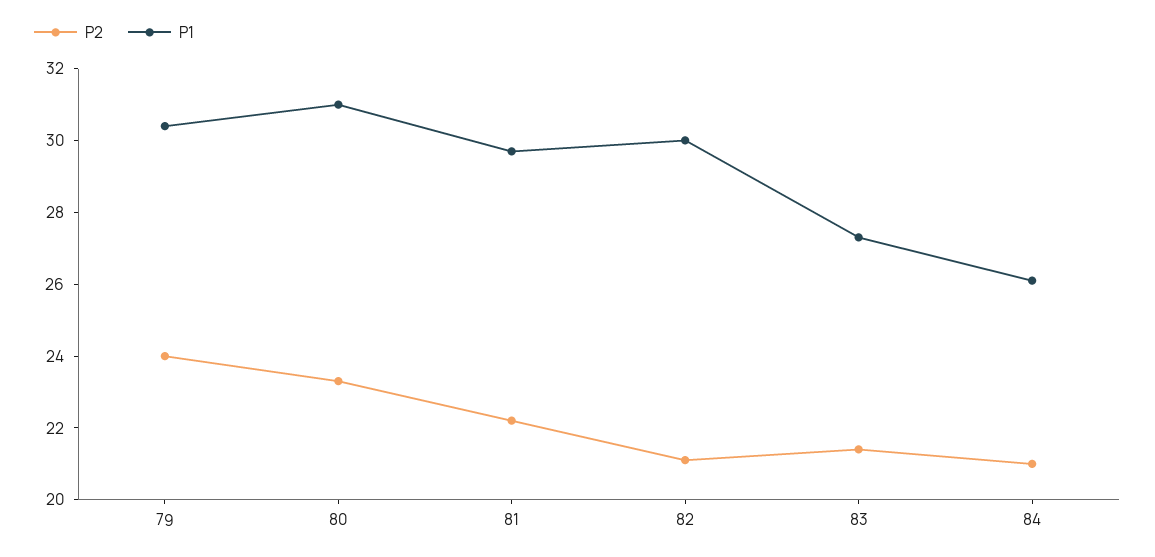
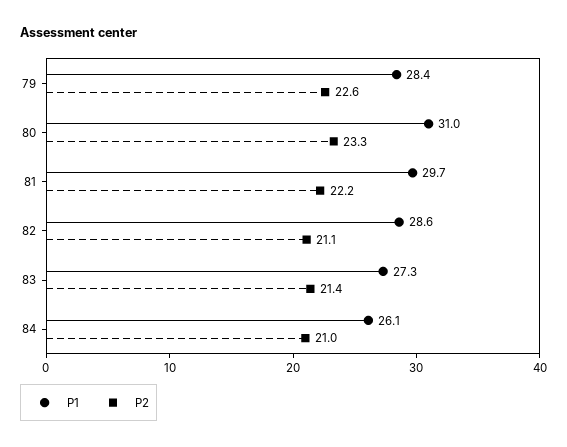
  {
    "P2": {
-     "79": 24,
+     "79": 22.6,
      "80": 23.3,
      "81": 22.2,
      "82": 21.1,
      "83": 21.4,
      "84": 21
    },
    "P1": {
-     "79": 30.5,
+     "79": 28.4,
      "80": 31,
      "81": 29.7,
-     "82": 30,
+     "82": 28.6,
      "83": 27.3,
      "84": 26.1
    }
  }

